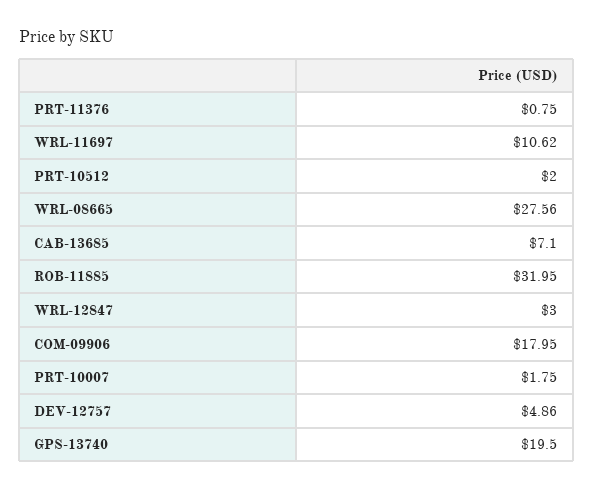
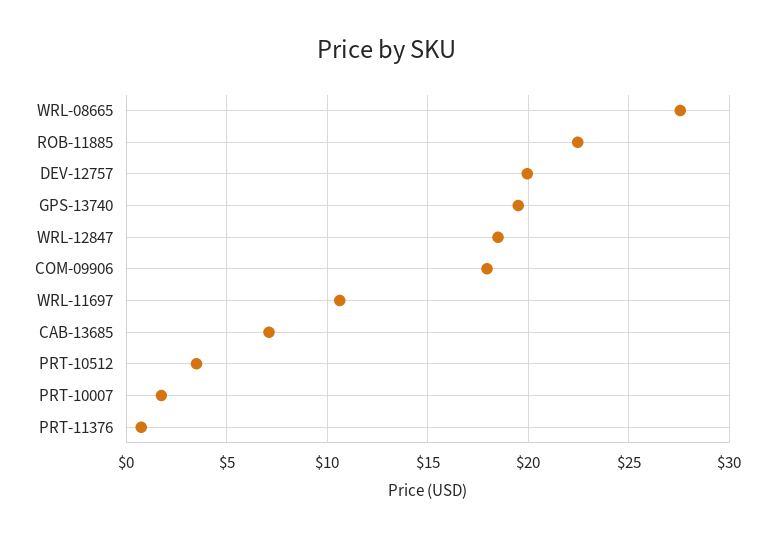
  {
    "PRT-11376": 0.75,
    "WRL-11697": 10.62,
-   "PRT-10512": 2,
+   "PRT-10512": 3.5,
    "WRL-08665": 27.56,
    "CAB-13685": 7.1,
-   "ROB-11885": 31.95,
+   "ROB-11885": 22.5,
-   "WRL-12847": 3,
+   "WRL-12847": 18.5,
    "COM-09906": 17.95,
    "PRT-10007": 1.75,
-   "DEV-12757": 4.86,
+   "DEV-12757": 20,
    "GPS-13740": 19.5
  }

